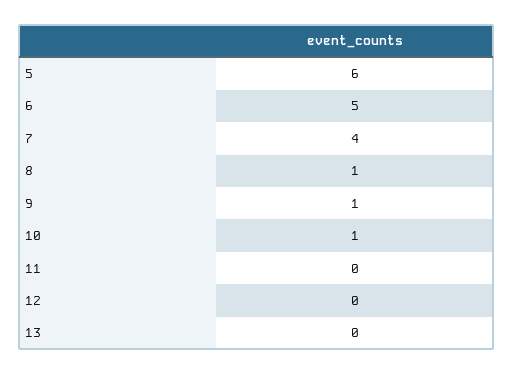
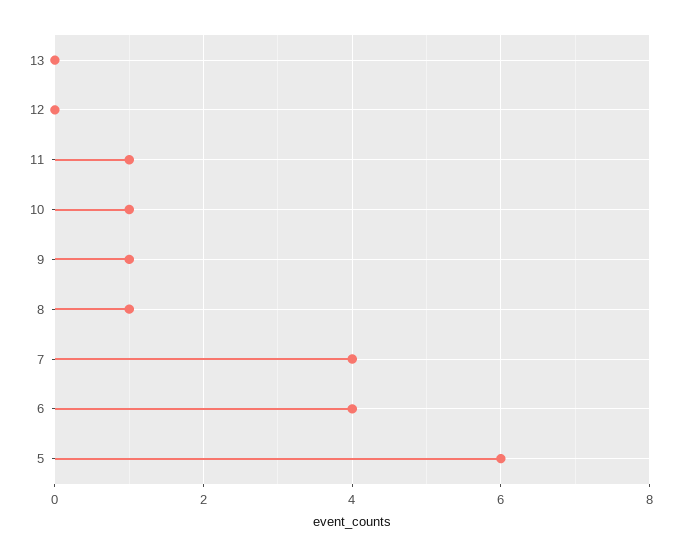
  {
    "5": 6,
-   "6": 5,
+   "6": 4,
    "7": 4,
    "8": 1,
    "9": 1,
    "10": 1,
-   "11": 0,
+   "11": 1,
    "12": 0,
    "13": 0
  }

